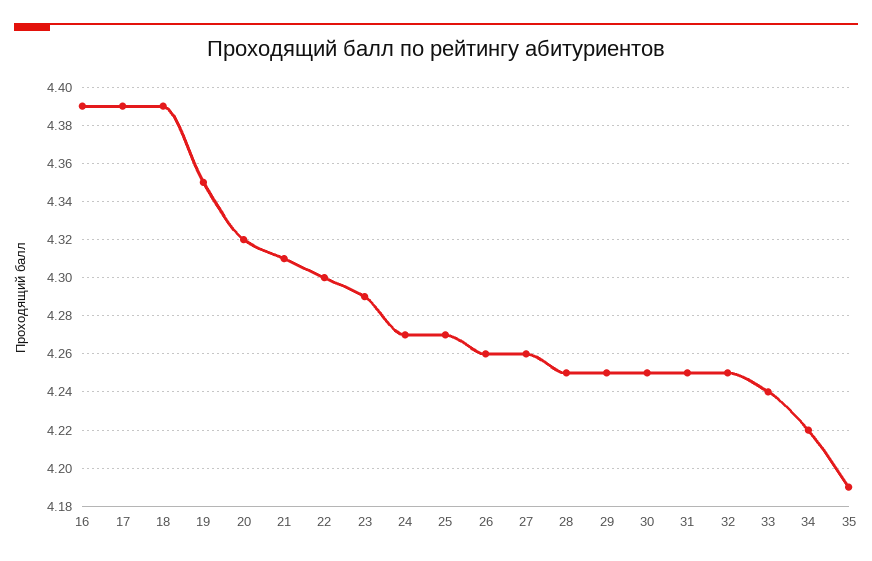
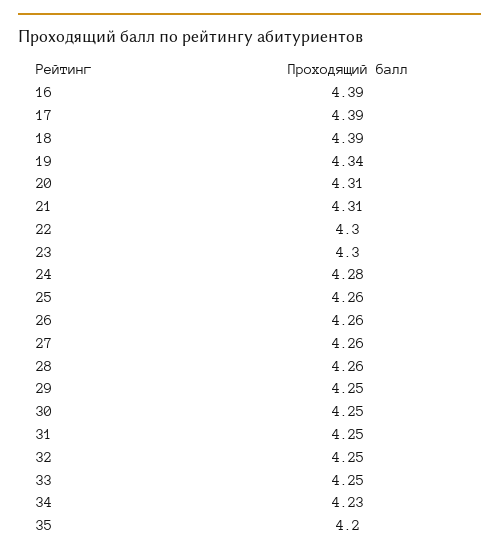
  {
    "16": 4.39,
    "17": 4.39,
    "18": 4.39,
-   "19": 4.35,
+   "19": 4.34,
-   "20": 4.32,
+   "20": 4.31,
    "21": 4.31,
    "22": 4.3,
-   "23": 4.29,
+   "23": 4.3,
-   "24": 4.27,
+   "24": 4.28,
-   "25": 4.27,
+   "25": 4.26,
    "26": 4.26,
    "27": 4.26,
-   "28": 4.25,
+   "28": 4.26,
    "29": 4.25,
    "30": 4.25,
    "31": 4.25,
    "32": 4.25,
-   "33": 4.24,
+   "33": 4.25,
-   "34": 4.22,
+   "34": 4.23,
-   "35": 4.19
+   "35": 4.2
  }

